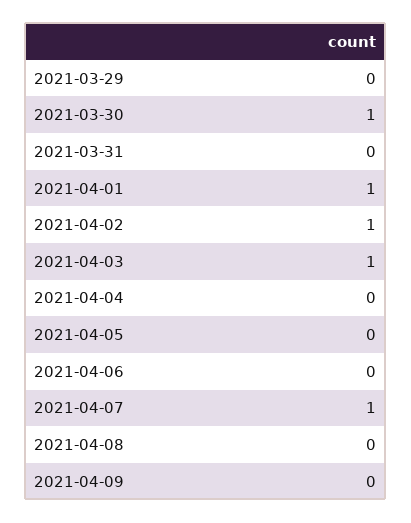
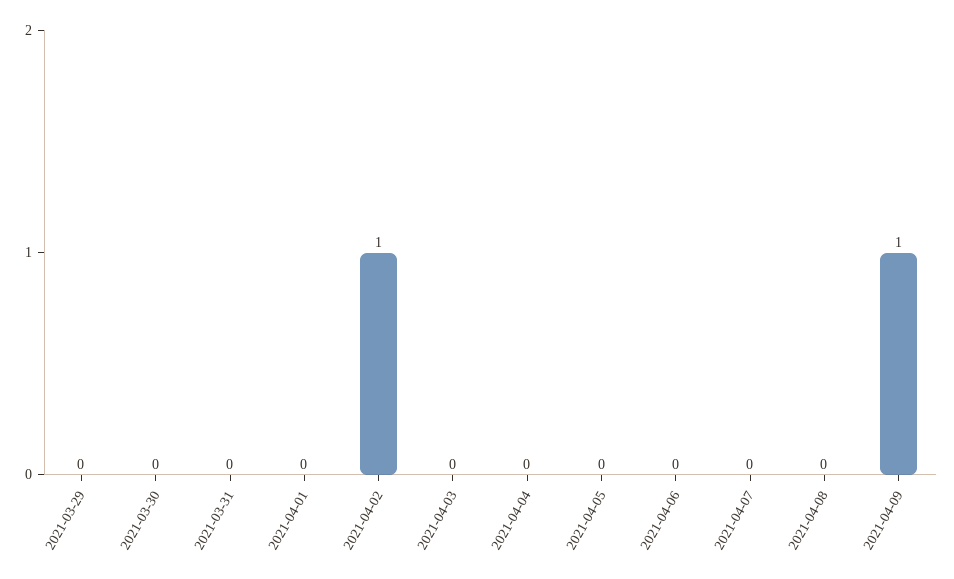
  {
    "2021-03-29": 0,
-   "2021-03-30": 1,
+   "2021-03-30": 0,
    "2021-03-31": 0,
-   "2021-04-01": 1,
+   "2021-04-01": 0,
    "2021-04-02": 1,
-   "2021-04-03": 1,
+   "2021-04-03": 0,
    "2021-04-04": 0,
    "2021-04-05": 0,
    "2021-04-06": 0,
-   "2021-04-07": 1,
+   "2021-04-07": 0,
    "2021-04-08": 0,
-   "2021-04-09": 0
+   "2021-04-09": 1
  }

